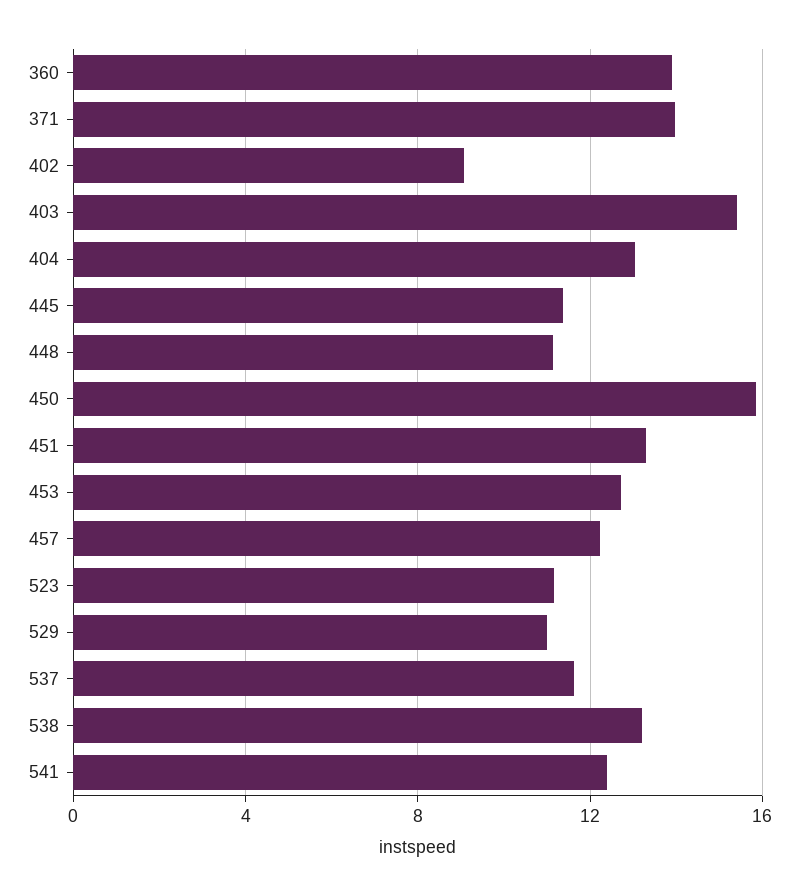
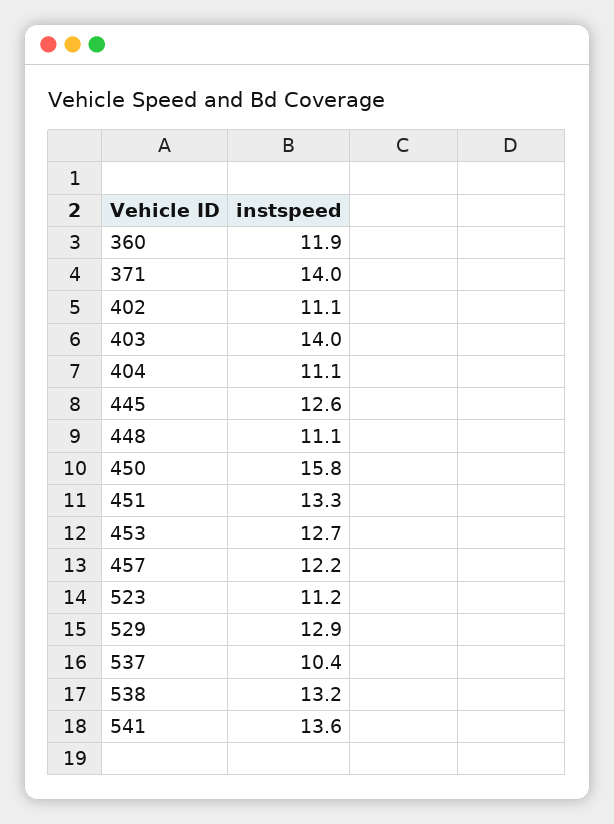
  {
-   "360": 14,
+   "360": 11.9,
    "371": 14,
-   "402": 9,
+   "402": 11.1,
-   "403": 15.5,
+   "403": 14,
-   "404": 13,
+   "404": 11.1,
-   "445": 11.5,
+   "445": 12.6,
    "448": 11.1,
    "450": 15.8,
    "451": 13.3,
    "453": 12.7,
    "457": 12.2,
    "523": 11.2,
-   "529": 11,
+   "529": 12.9,
-   "537": 11.5,
+   "537": 10.4,
    "538": 13.2,
-   "541": 12.5
+   "541": 13.6
  }

